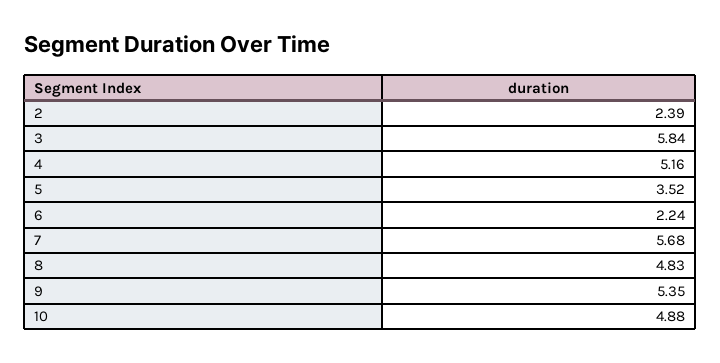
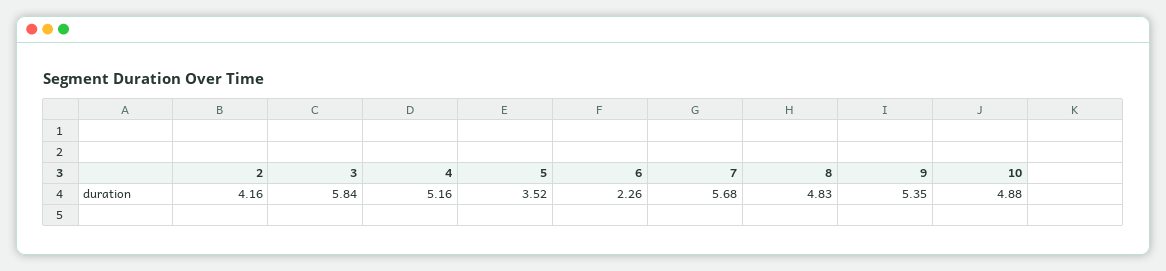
  {
-   "2": 2.39,
+   "2": 4.16,
    "3": 5.84,
    "4": 5.16,
    "5": 3.52,
-   "6": 2.24,
+   "6": 2.26,
    "7": 5.68,
    "8": 4.83,
    "9": 5.35,
    "10": 4.88
  }

